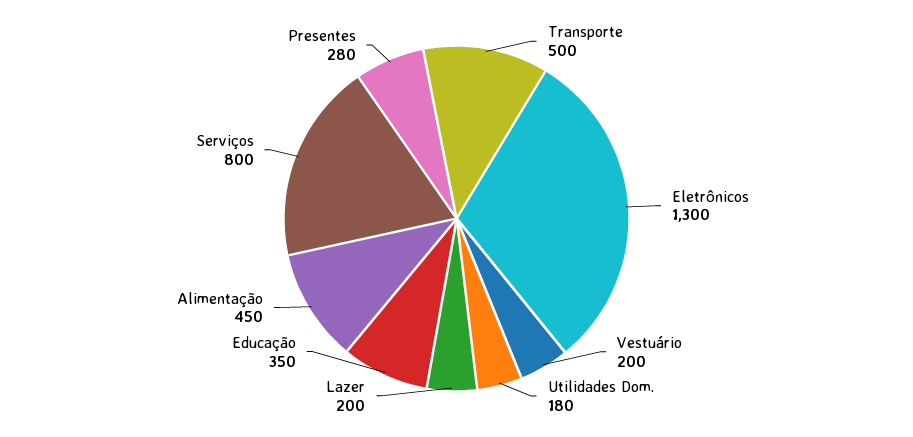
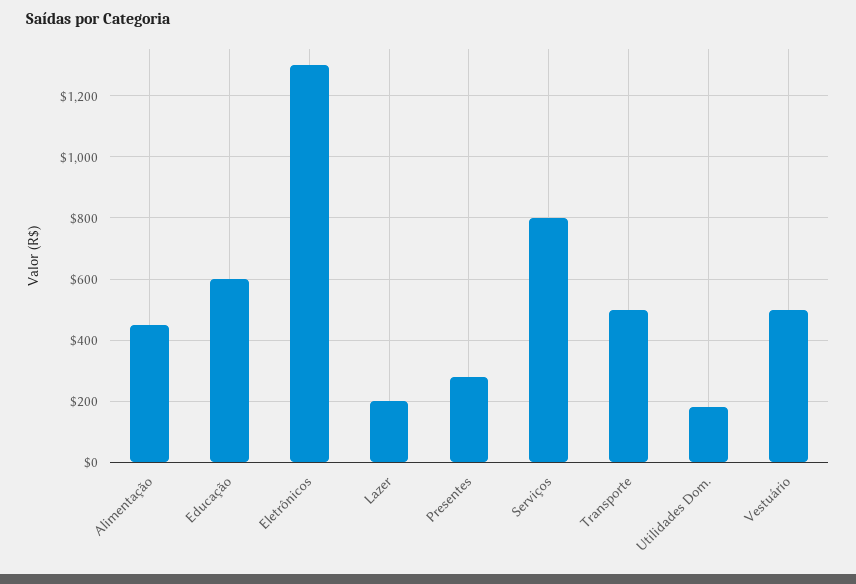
  {
    "Transporte": 500,
    "Eletrônicos": 1300,
-   "Vestuário": 200,
+   "Vestuário": 500,
    "Utilidades Dom.": 180,
    "Lazer": 200,
-   "Educação": 350,
+   "Educação": 600,
    "Alimentação": 450,
    "Serviços": 800,
    "Presentes": 280
  }

